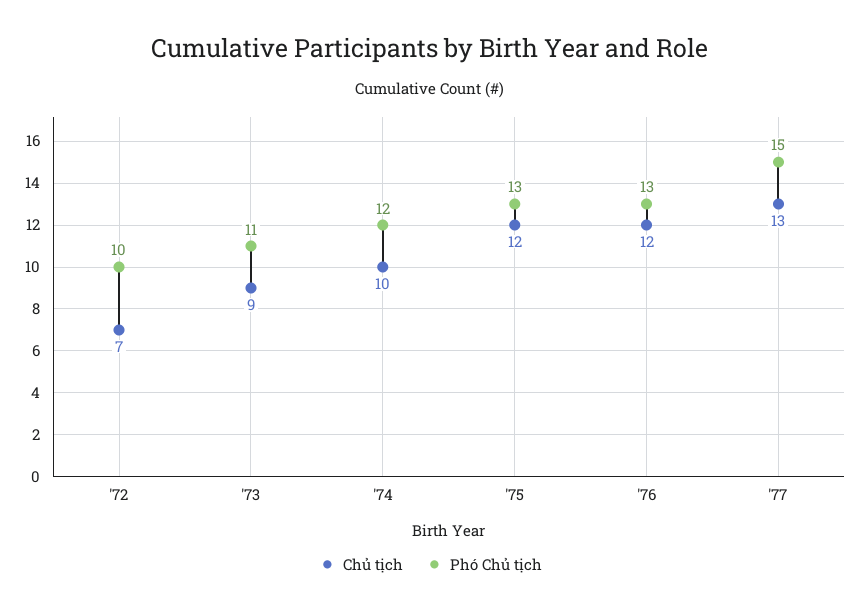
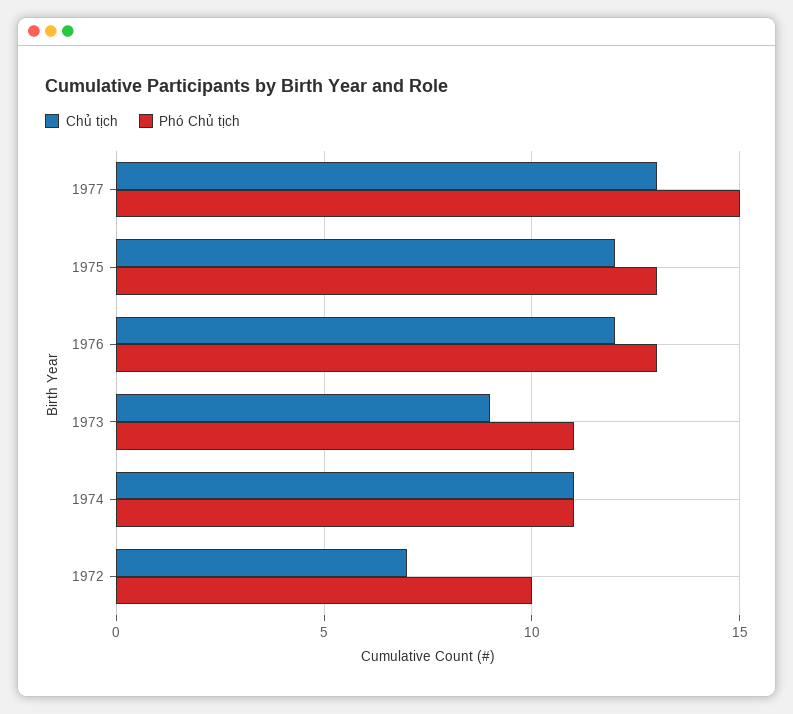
  {
    "Chủ tịch": {
      "'72": 7,
      "'73": 9,
-     "'74": 10,
+     "'74": 11,
      "'75": 12,
      "'76": 12,
      "'77": 13
    },
    "Phó Chủ tịch": {
      "'72": 10,
      "'73": 11,
-     "'74": 12,
+     "'74": 11,
      "'75": 13,
      "'76": 13,
      "'77": 15
    }
  }

